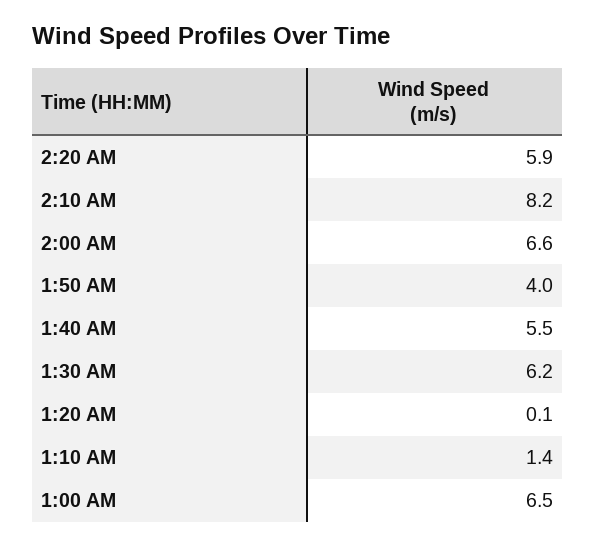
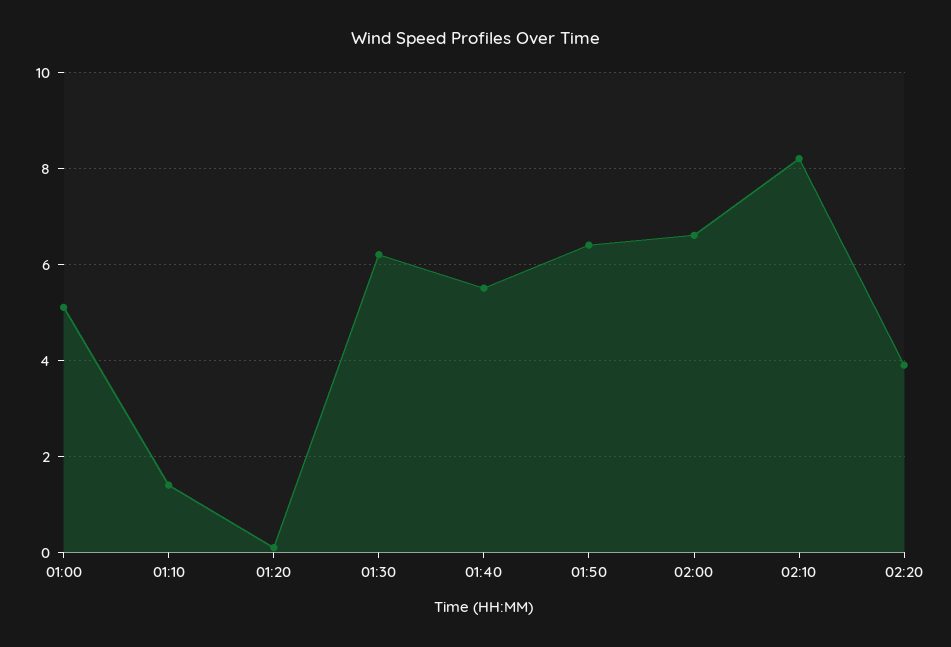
  {
-   "2:20 AM": 5.9,
+   "2:20 AM": 4,
    "2:10 AM": 8.2,
    "2:00 AM": 6.6,
-   "1:50 AM": 4,
+   "1:50 AM": 6.5,
    "1:40 AM": 5.5,
    "1:30 AM": 6.2,
    "1:20 AM": 0.1,
    "1:10 AM": 1.4,
-   "1:00 AM": 6.5
+   "1:00 AM": 5
  }

